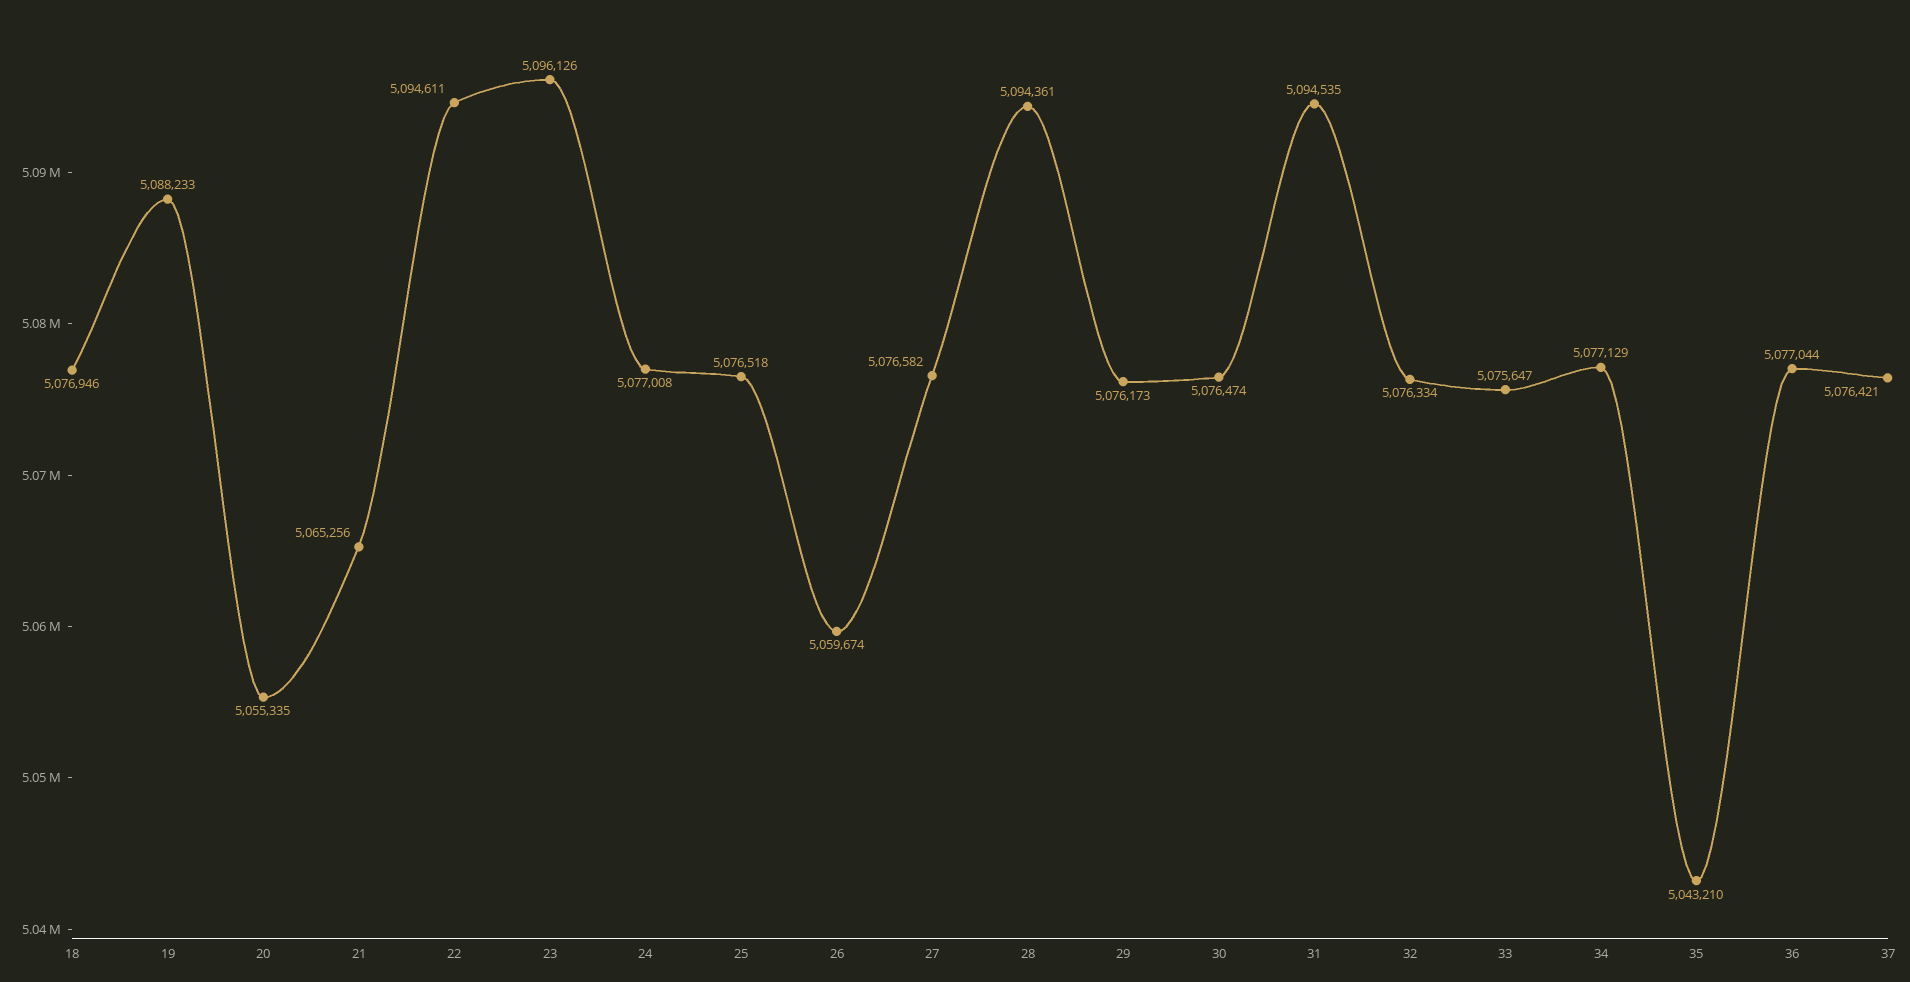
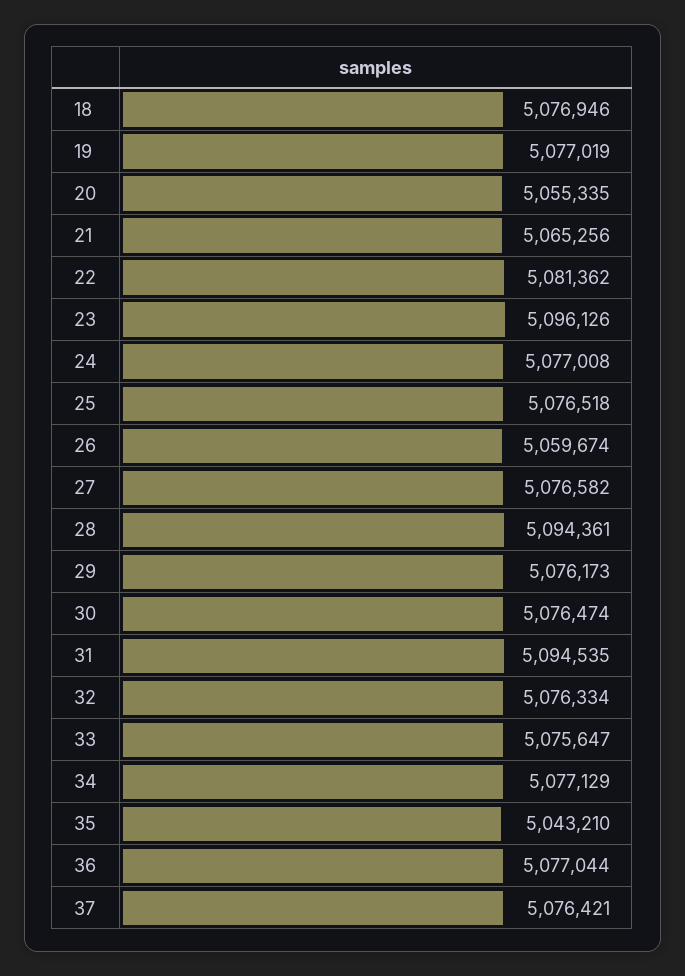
  {
    "18": 5076946,
-   "19": 5088233,
+   "19": 5077019,
    "20": 5055335,
    "21": 5065256,
-   "22": 5094611,
+   "22": 5081362,
    "23": 5096126,
    "24": 5077008,
    "25": 5076518,
    "26": 5059674,
    "27": 5076582,
    "28": 5094361,
    "29": 5076173,
    "30": 5076474,
    "31": 5094535,
    "32": 5076334,
    "33": 5075647,
    "34": 5077129,
    "35": 5043210,
    "36": 5077044,
    "37": 5076421
  }

